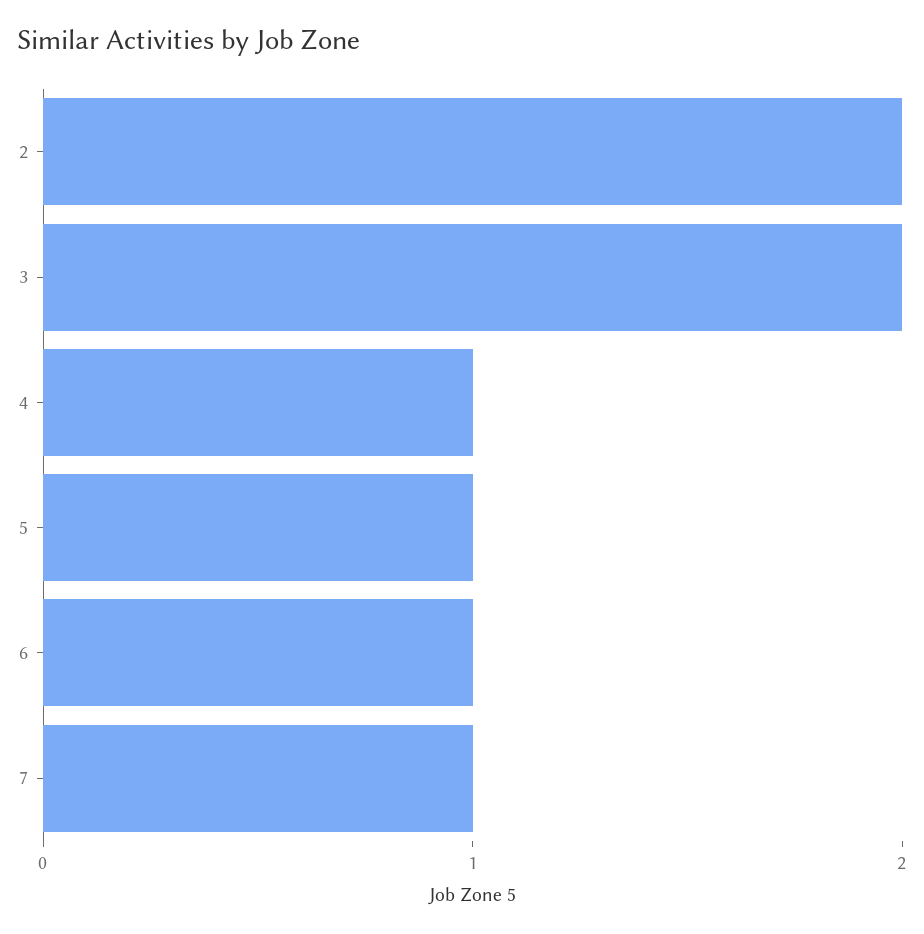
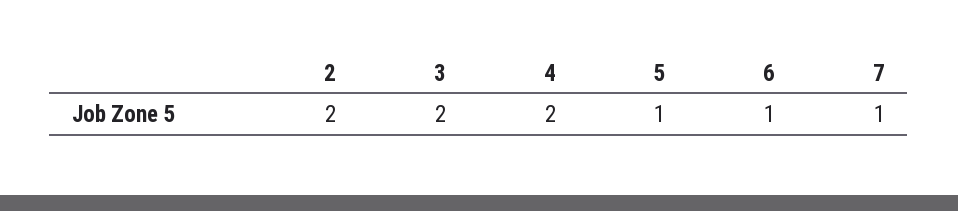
  {
    "2": 2,
    "3": 2,
-   "4": 1,
+   "4": 2,
    "5": 1,
    "6": 1,
    "7": 1
  }

